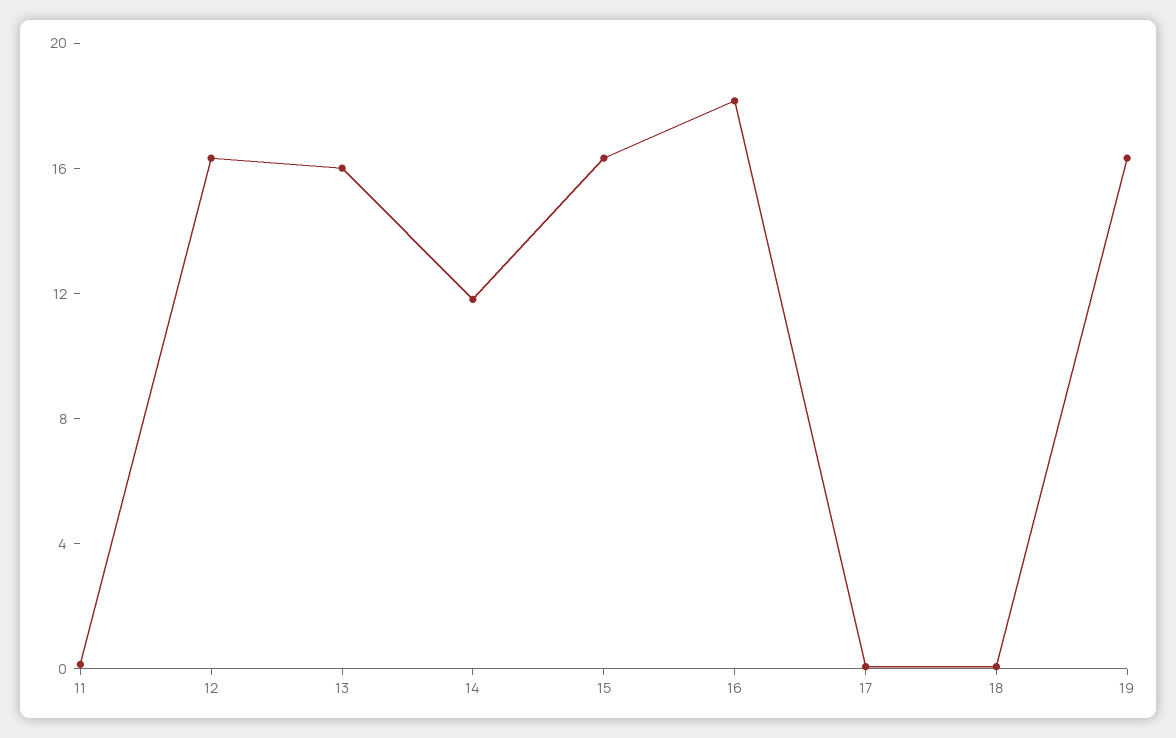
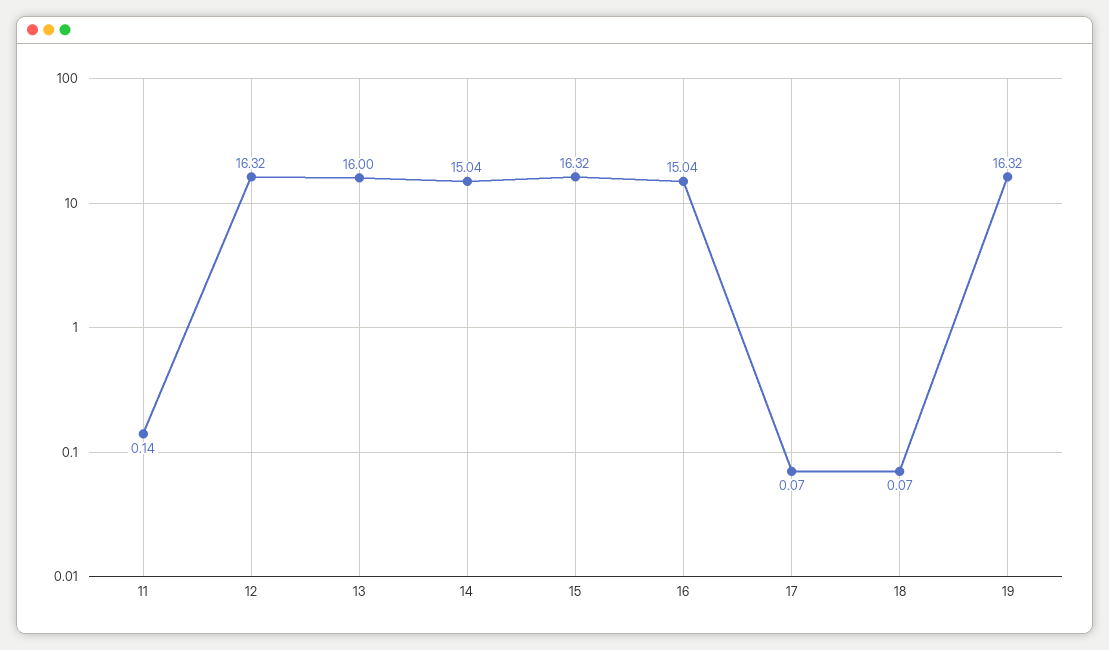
  {
    "11": 0.14,
    "12": 16.32,
    "13": 16,
-   "14": 12,
+   "14": 15.04,
    "15": 16.32,
-   "16": 18,
+   "16": 15.04,
    "17": 0.07,
    "18": 0.07,
    "19": 16.32
  }

